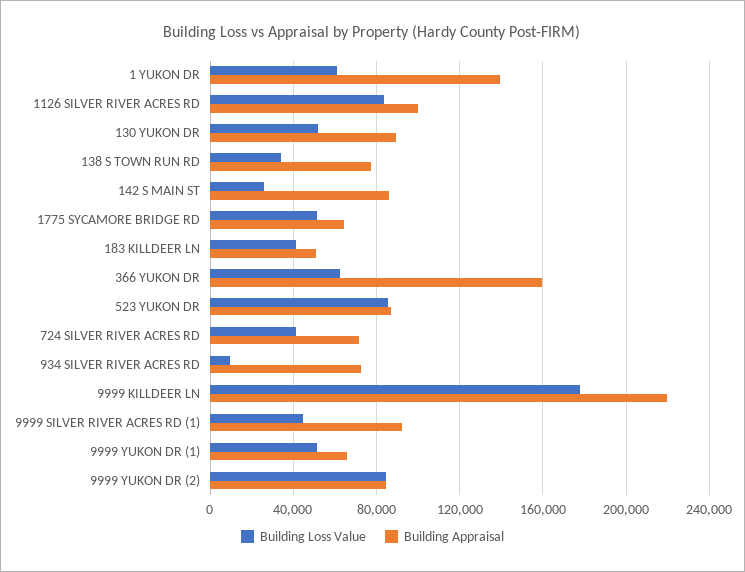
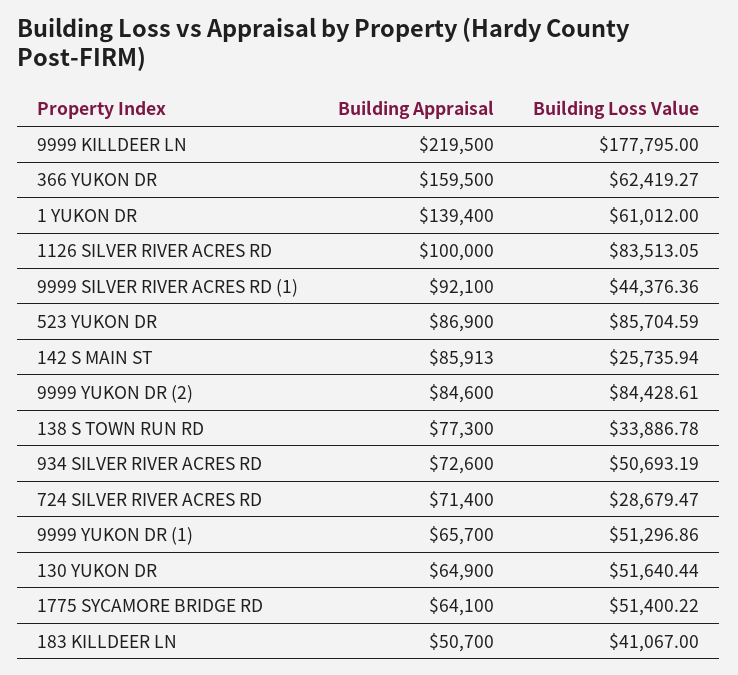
  {
    "Building Loss Value": {
      "1 YUKON DR": 61012,
      "1126 SILVER RIVER ACRES RD": 83513.05,
      "130 YUKON DR": 51640.44,
      "138 S TOWN RUN RD": 33886.78,
      "142 S MAIN ST": 25735.94,
      "1775 SYCAMORE BRIDGE RD": 51400.22,
      "183 KILLDEER LN": 41067,
      "366 YUKON DR": 62419.27,
      "523 YUKON DR": 85704.59,
-     "724 SILVER RIVER ACRES RD": 40000,
+     "724 SILVER RIVER ACRES RD": 28679.47,
-     "934 SILVER RIVER ACRES RD": 10000,
+     "934 SILVER RIVER ACRES RD": 50693.19,
      "9999 KILLDEER LN": 177795,
      "9999 SILVER RIVER ACRES RD (1)": 44376.36,
      "9999 YUKON DR (1)": 51296.86,
      "9999 YUKON DR (2)": 84428.61
    },
    "Building Appraisal": {
      "1 YUKON DR": 139400,
      "1126 SILVER RIVER ACRES RD": 100000,
-     "130 YUKON DR": 90000,
+     "130 YUKON DR": 64900,
      "138 S TOWN RUN RD": 77300,
      "142 S MAIN ST": 85913,
      "1775 SYCAMORE BRIDGE RD": 64100,
      "183 KILLDEER LN": 50700,
      "366 YUKON DR": 159500,
      "523 YUKON DR": 86900,
      "724 SILVER RIVER ACRES RD": 71400,
      "934 SILVER RIVER ACRES RD": 72600,
      "9999 KILLDEER LN": 219500,
      "9999 SILVER RIVER ACRES RD (1)": 92100,
      "9999 YUKON DR (1)": 65700,
      "9999 YUKON DR (2)": 84600
    }
  }

